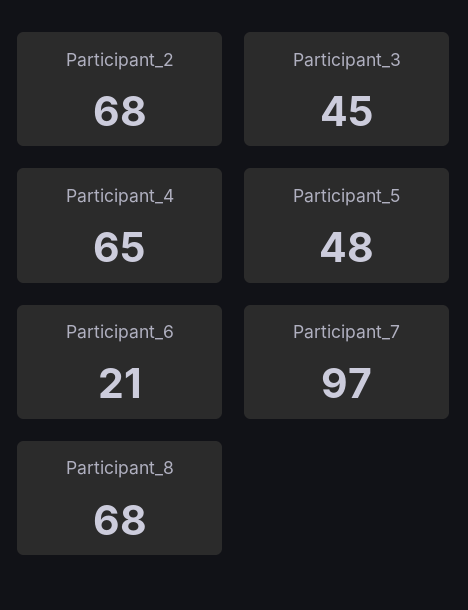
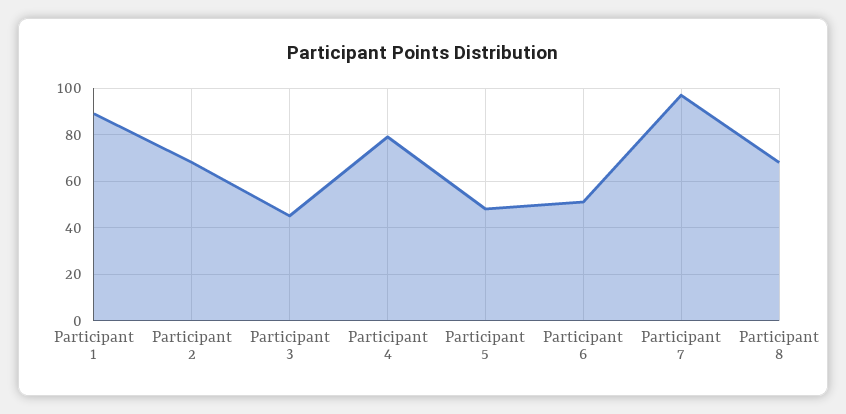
  {
    "Participant_2": 68,
    "Participant_3": 45,
-   "Participant_4": 65,
+   "Participant_4": 80,
    "Participant_5": 48,
-   "Participant_6": 21,
+   "Participant_6": 50,
    "Participant_7": 97,
-   "Participant_8": 68
+   "Participant_8": 68,
+   "Participant 1": 90
  }

